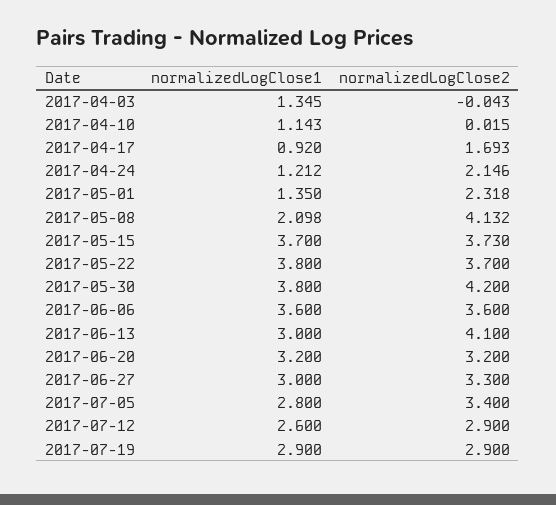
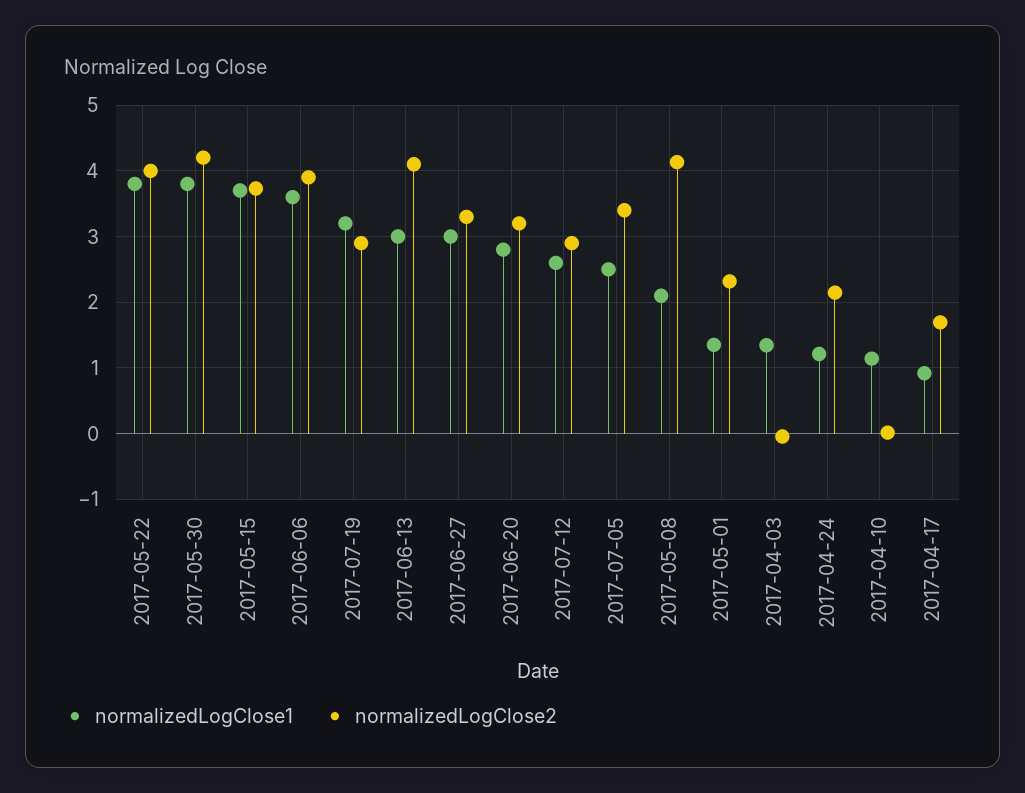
  {
    "normalizedLogClose1": {
      "2017-04-03": 1.345,
      "2017-04-10": 1.143,
      "2017-04-17": 0.92,
      "2017-04-24": 1.212,
      "2017-05-01": 1.35,
      "2017-05-08": 2.098,
      "2017-05-15": 3.7,
      "2017-05-22": 3.8,
      "2017-05-30": 3.8,
      "2017-06-06": 3.6,
      "2017-06-13": 3,
-     "2017-06-20": 3.2,
+     "2017-06-20": 2.8,
      "2017-06-27": 3,
-     "2017-07-05": 2.8,
+     "2017-07-05": 2.5,
      "2017-07-12": 2.6,
-     "2017-07-19": 2.9
+     "2017-07-19": 3.2
    },
    "normalizedLogClose2": {
      "2017-04-03": -0.043,
      "2017-04-10": 0.015,
      "2017-04-17": 1.693,
      "2017-04-24": 2.146,
      "2017-05-01": 2.318,
      "2017-05-08": 4.132,
      "2017-05-15": 3.73,
-     "2017-05-22": 3.7,
+     "2017-05-22": 4,
      "2017-05-30": 4.2,
-     "2017-06-06": 3.6,
+     "2017-06-06": 3.9,
      "2017-06-13": 4.1,
      "2017-06-20": 3.2,
      "2017-06-27": 3.3,
      "2017-07-05": 3.4,
      "2017-07-12": 2.9,
      "2017-07-19": 2.9
    }
  }

